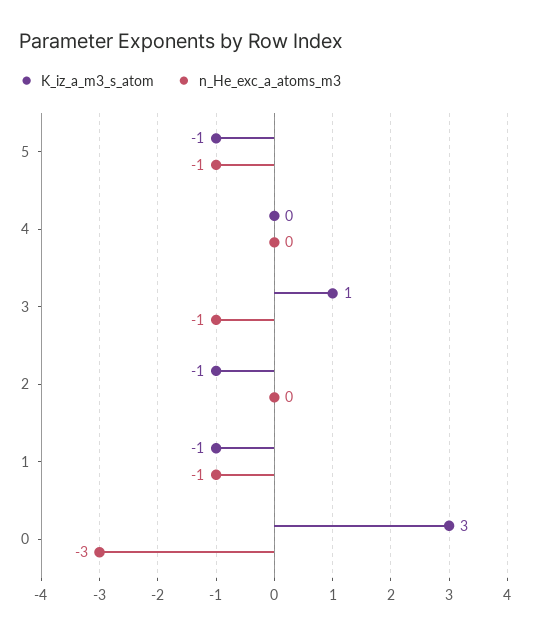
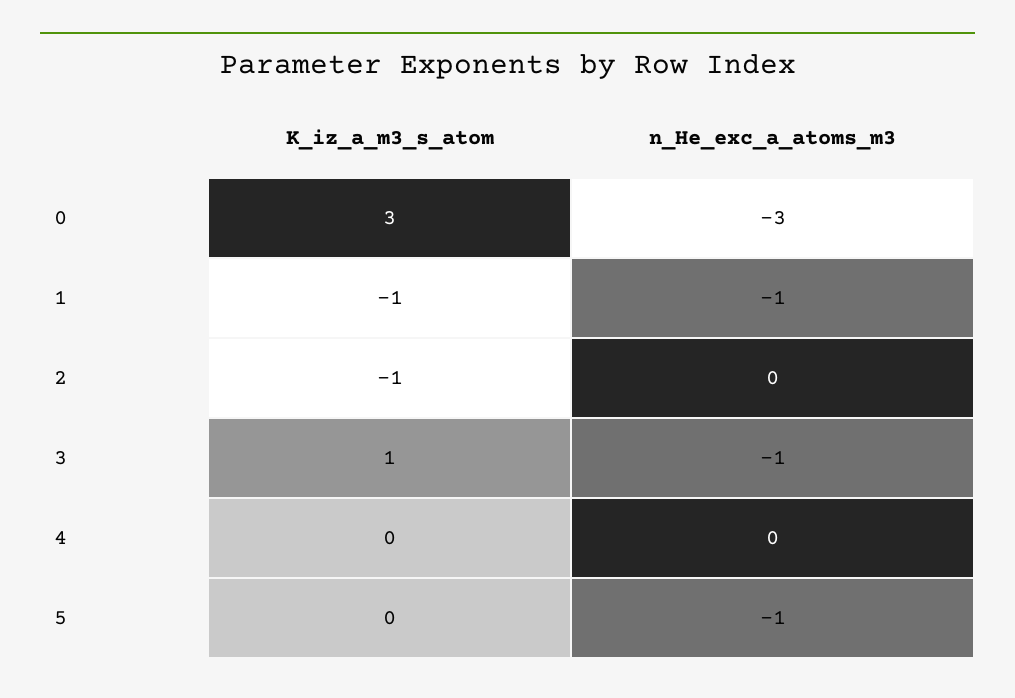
  {
    "K_iz_a_m3_s_atom": {
-     "5": -1,
+     "5": 0,
      "4": 0,
      "3": 1,
      "2": -1,
      "1": -1,
      "0": 3
    },
    "n_He_exc_a_atoms_m3": {
      "5": -1,
      "4": 0,
      "3": -1,
      "2": 0,
      "1": -1,
      "0": -3
    }
  }

